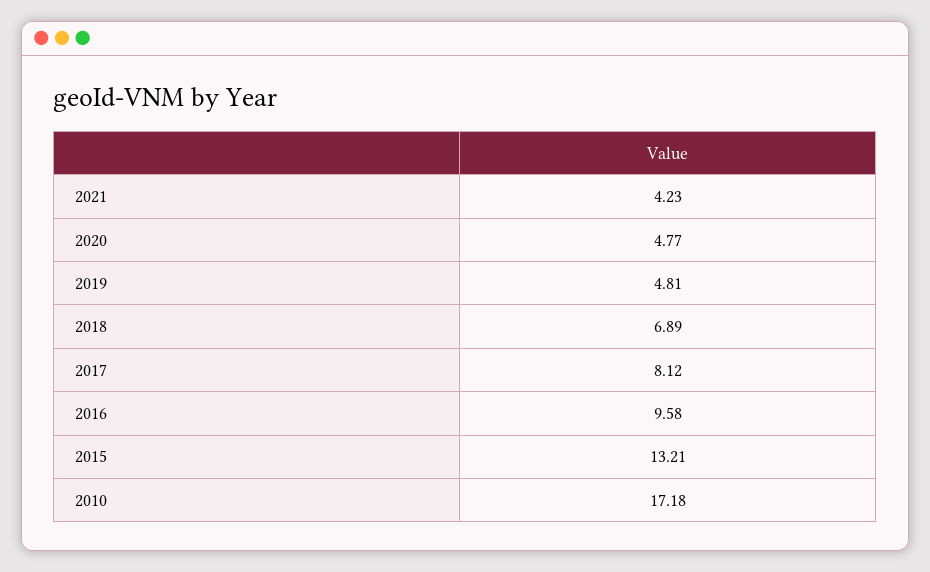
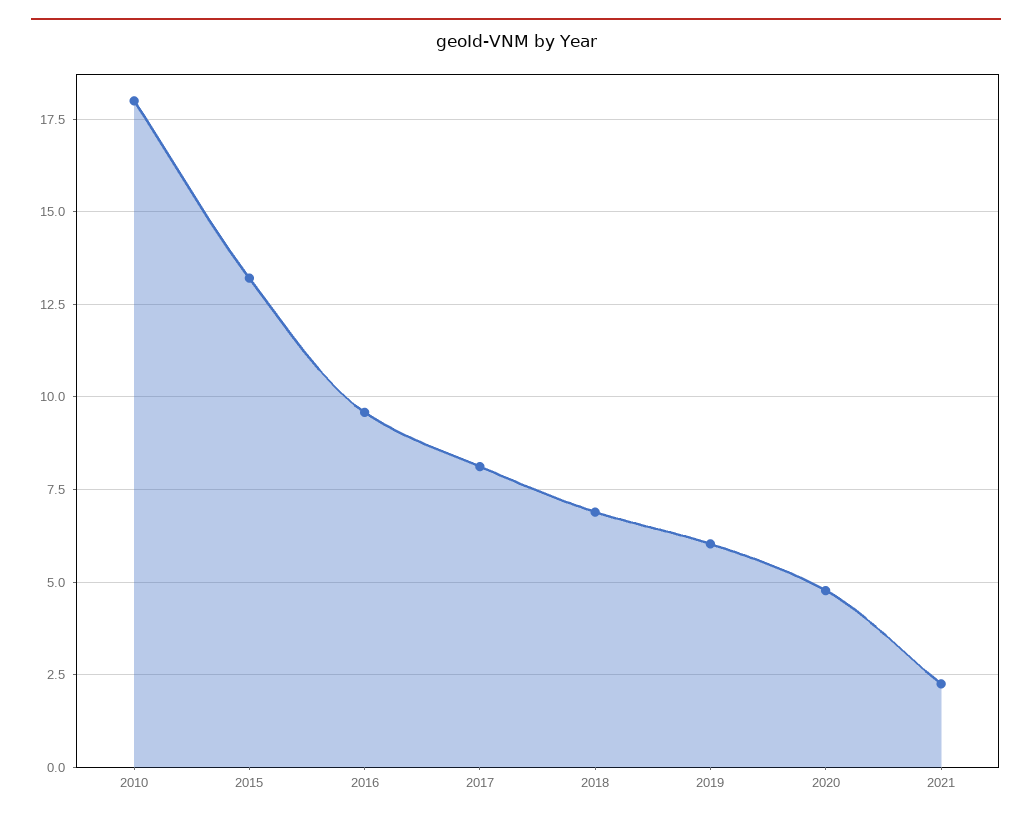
  {
-   "2021": 4.23,
+   "2021": 2.25,
    "2020": 4.77,
-   "2019": 4.81,
+   "2019": 6,
    "2018": 6.89,
    "2017": 8.12,
    "2016": 9.58,
    "2015": 13.21,
-   "2010": 17.18
+   "2010": 18
  }

